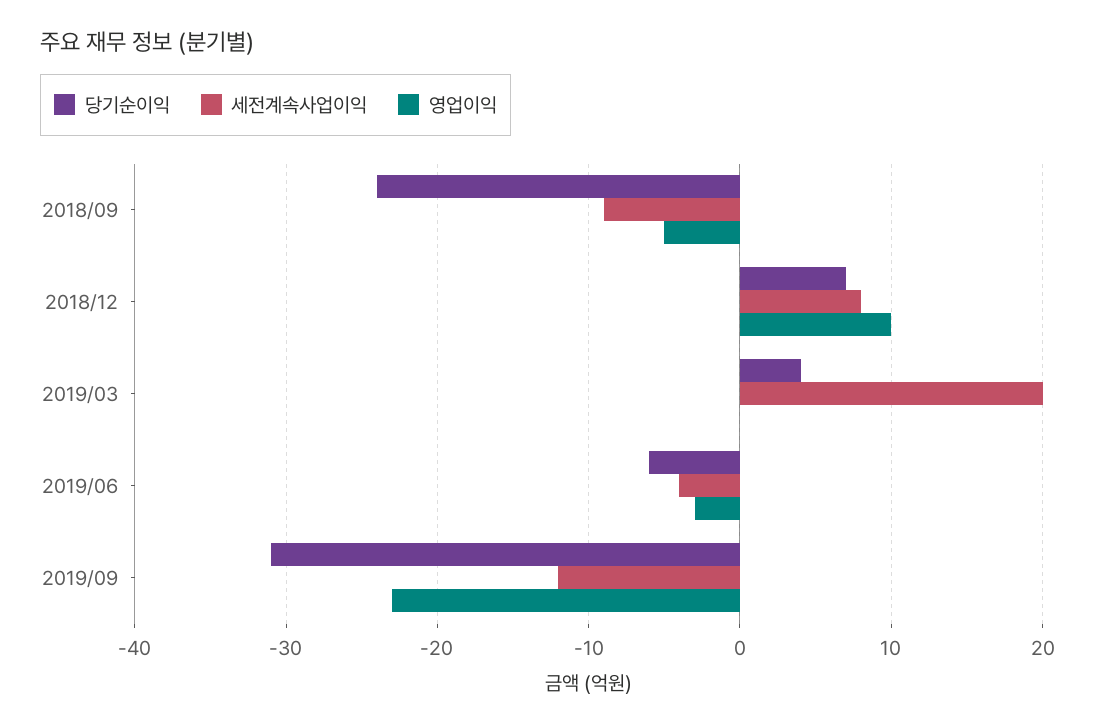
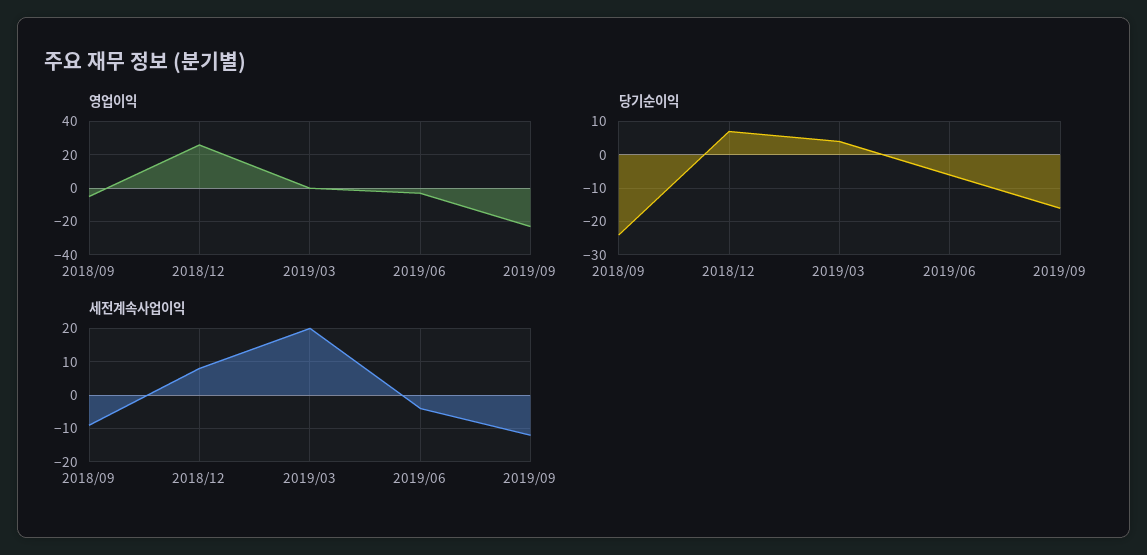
  {
    "당기순이익": {
      "2018/09": -24,
      "2018/12": 7,
      "2019/03": 4,
      "2019/06": -6,
-     "2019/09": -31
+     "2019/09": -15
    },
    "세전계속사업이익": {
      "2018/09": -9,
      "2018/12": 8,
      "2019/03": 20,
      "2019/06": -4,
      "2019/09": -12
    },
    "영업이익": {
      "2018/09": -5,
-     "2018/12": 10,
+     "2018/12": 25,
      "2019/03": 0,
      "2019/06": -3,
      "2019/09": -23
    }
  }

